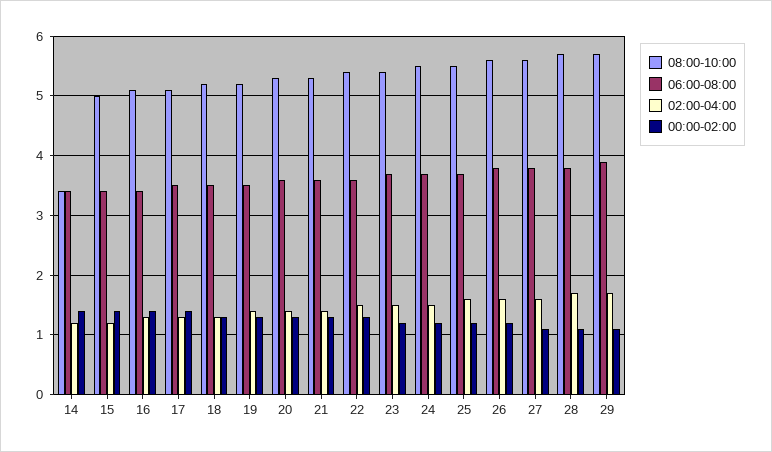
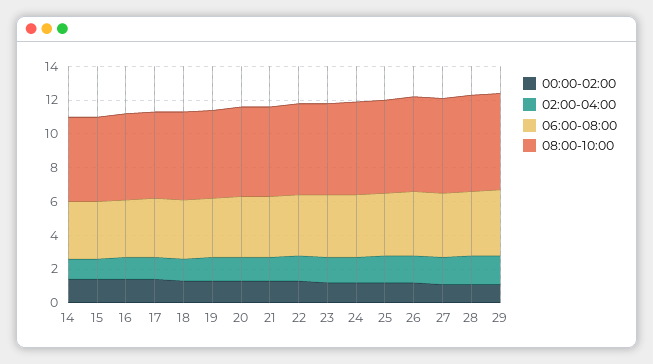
  {
    "08:00-10:00": {
-     "14": 3.5,
+     "14": 5,
      "15": 5,
      "16": 5,
      "17": 5,
      "18": 5,
      "19": 5,
      "20": 5.5,
      "21": 5.5,
      "22": 5.5,
      "23": 5.5,
      "24": 5.5,
      "25": 5.5,
      "26": 5.5,
      "27": 5.5,
      "28": 5.5,
      "29": 5.5
    },
    "06:00-08:00": {
      "14": 3.5,
      "15": 3.5,
      "16": 3.5,
      "17": 3.5,
      "18": 3.5,
      "19": 3.5,
      "20": 3.5,
      "21": 3.5,
      "22": 3.5,
      "23": 3.5,
      "24": 3.5,
      "25": 3.5,
      "26": 4,
      "27": 4,
      "28": 4,
      "29": 4
    },
    "02:00-04:00": {
      "14": 1,
      "15": 1,
      "16": 1.5,
      "17": 1.5,
      "18": 1.5,
      "19": 1.5,
      "20": 1.5,
      "21": 1.5,
      "22": 1.5,
      "23": 1.5,
      "24": 1.5,
      "25": 1.5,
      "26": 1.5,
      "27": 1.5,
      "28": 1.5,
      "29": 1.5
    },
    "00:00-02:00": {
      "14": 1.5,
      "15": 1.5,
      "16": 1.5,
      "17": 1.5,
      "18": 1.5,
      "19": 1.5,
      "20": 1.5,
      "21": 1.5,
      "22": 1.5,
      "23": 1,
      "24": 1,
      "25": 1,
      "26": 1,
      "27": 1,
      "28": 1,
      "29": 1
    }
  }

